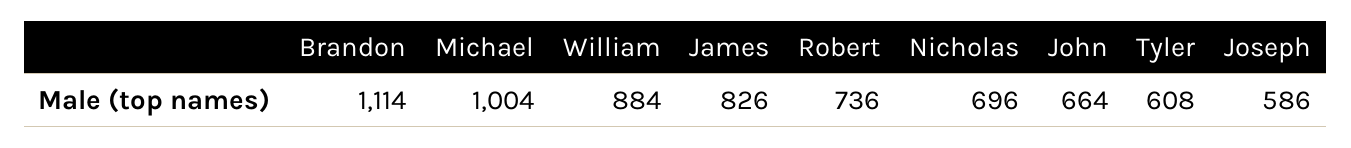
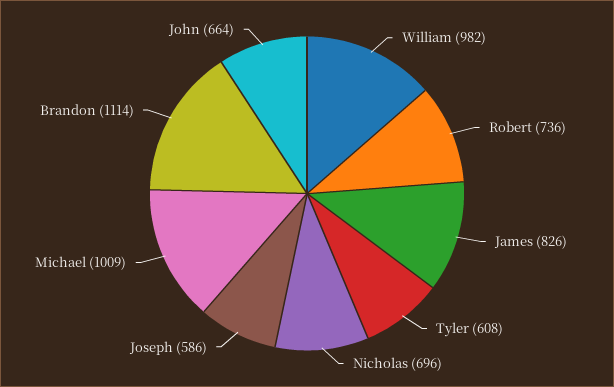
  {
    "Brandon": 1114,
-   "Michael": 1004,
+   "Michael": 1009,
-   "William": 884,
+   "William": 982,
    "James": 826,
    "Robert": 736,
    "Nicholas": 696,
    "John": 664,
    "Tyler": 608,
    "Joseph": 586
  }

